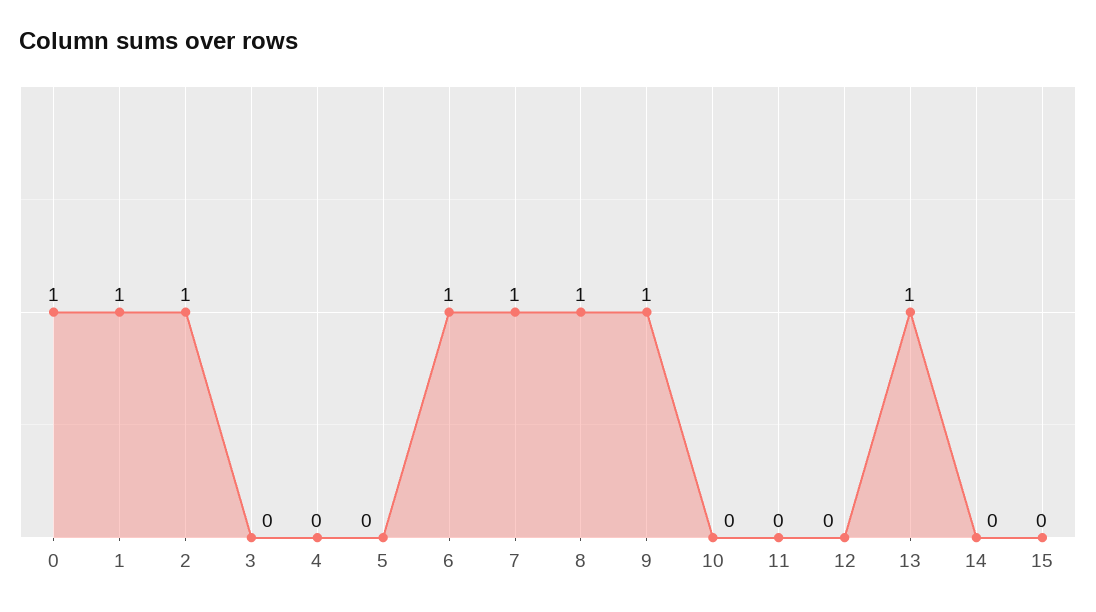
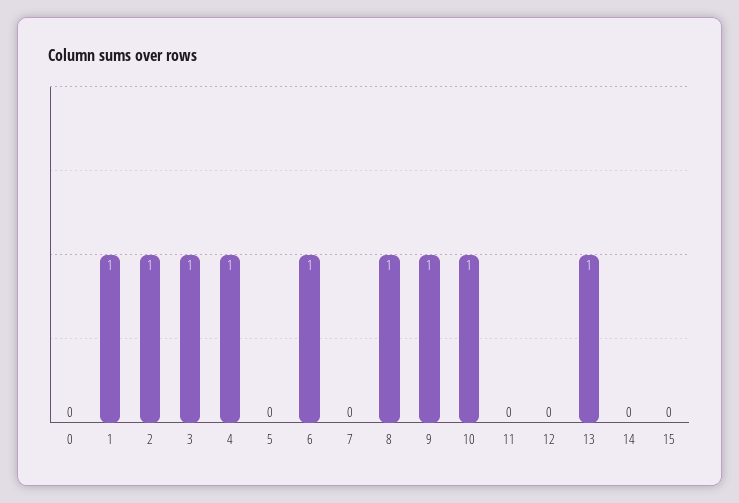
  {
-   "0": 1,
+   "0": 0,
    "1": 1,
    "2": 1,
-   "3": 0,
+   "3": 1,
-   "4": 0,
+   "4": 1,
    "5": 0,
    "6": 1,
-   "7": 1,
+   "7": 0,
    "8": 1,
    "9": 1,
-   "10": 0,
+   "10": 1,
    "11": 0,
    "12": 0,
    "13": 1,
    "14": 0,
    "15": 0
  }

